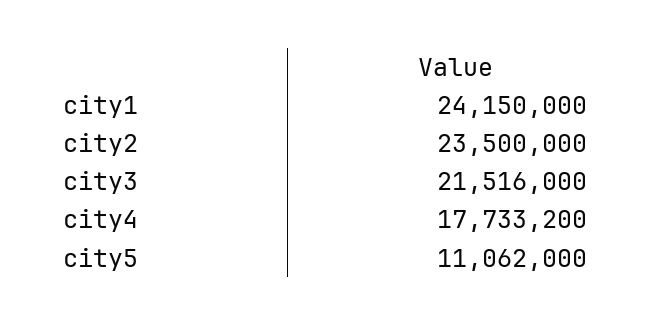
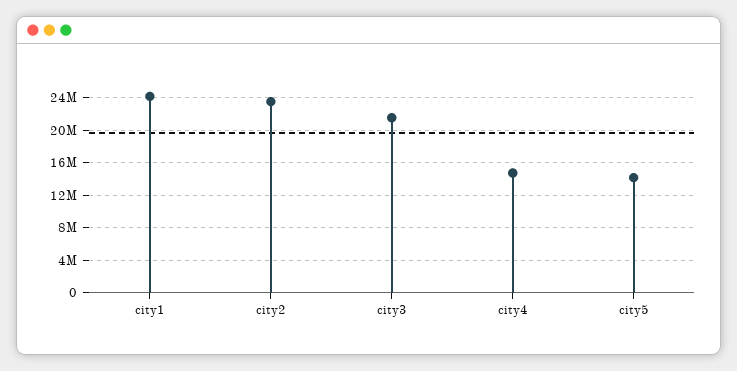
  {
    "city1": 24150000,
    "city2": 23500000,
    "city3": 21516000,
-   "city4": 17733200,
+   "city4": 15000000,
-   "city5": 11062000
+   "city5": 14000000
  }

